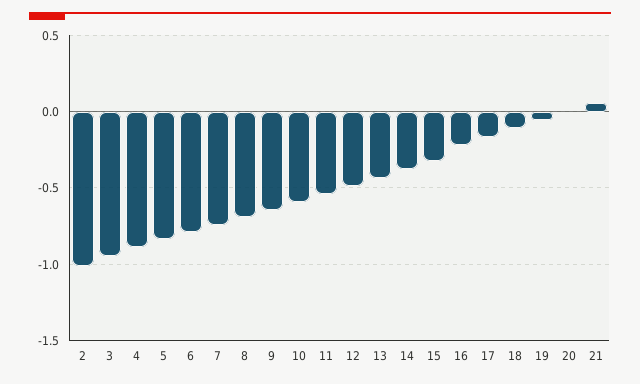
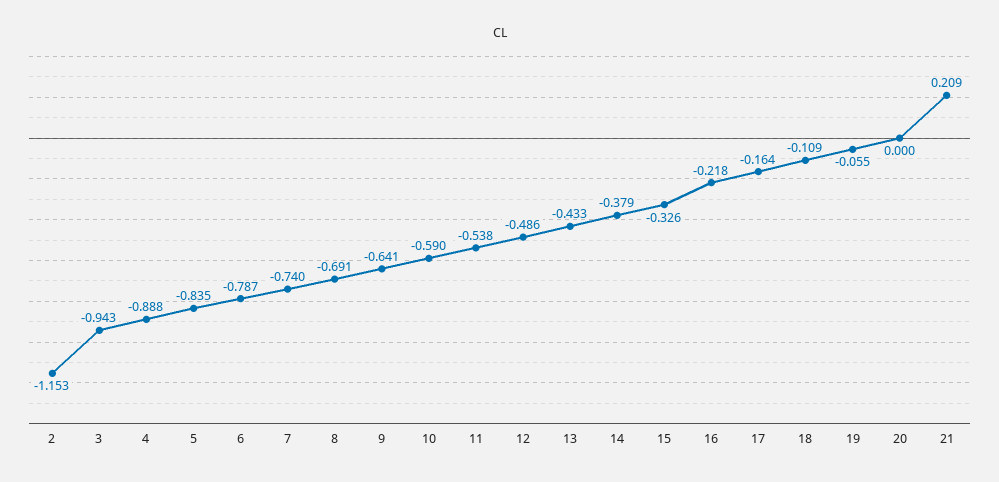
  {
-   "2": -1,
+   "2": -1.153,
    "3": -0.943,
    "4": -0.888,
    "5": -0.835,
    "6": -0.787,
    "7": -0.74,
    "8": -0.691,
    "9": -0.641,
    "10": -0.59,
    "11": -0.538,
    "12": -0.486,
    "13": -0.433,
    "14": -0.379,
    "15": -0.326,
    "16": -0.218,
    "17": -0.164,
    "18": -0.109,
    "19": -0.055,
    "20": 0,
-   "21": 0.05
+   "21": 0.209
  }

